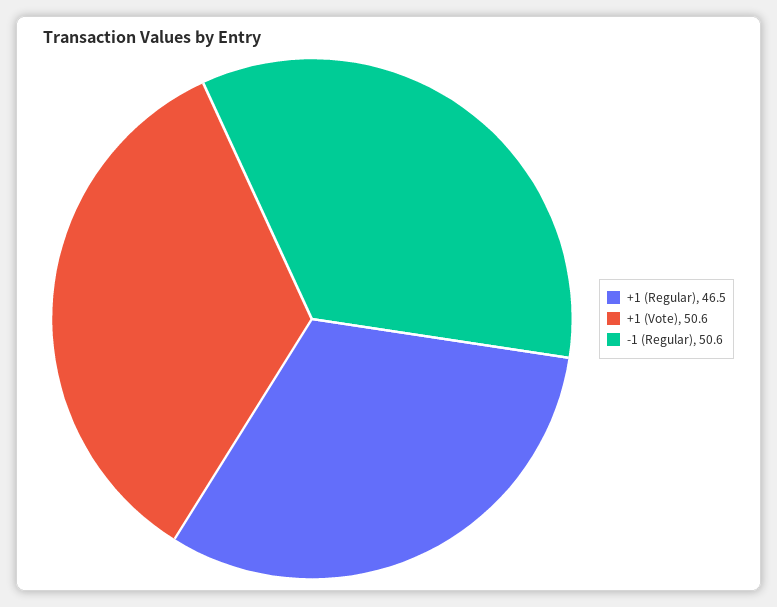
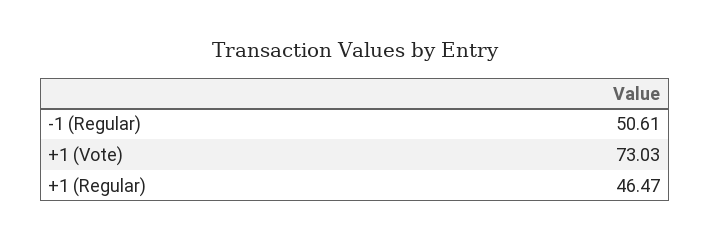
  {
    "+1 (Regular)": 46.47,
-   "+1 (Vote)": 50.6,
+   "+1 (Vote)": 73.03,
    "-1 (Regular)": 50.61
  }

